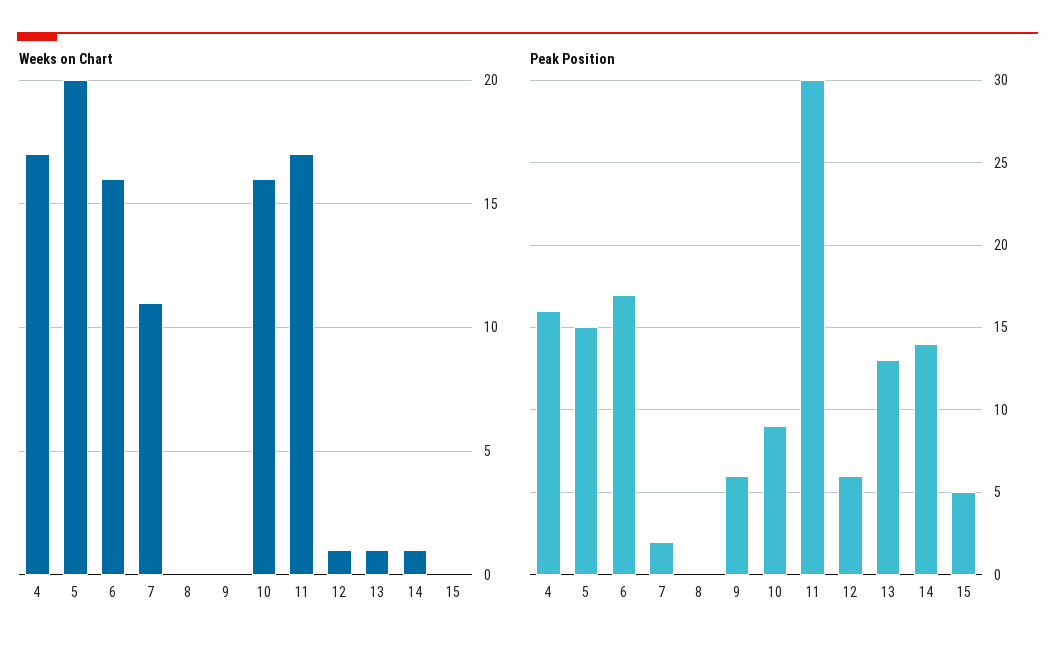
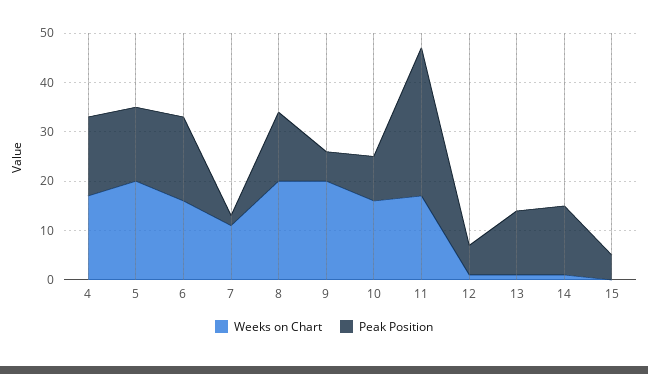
  {
    "Weeks on Chart": {
      "4": 17,
      "5": 20,
      "6": 16,
      "7": 11,
-     "8": 0,
+     "8": 20,
-     "9": 0,
+     "9": 20,
      "10": 16,
      "11": 17,
      "12": 1,
      "13": 1,
      "14": 1,
      "15": 0
    },
    "Peak Position": {
      "4": 16,
      "5": 15,
      "6": 17,
      "7": 2,
-     "8": 0,
+     "8": 15,
      "9": 6,
      "10": 9,
      "11": 30,
      "12": 6,
      "13": 13,
      "14": 14,
      "15": 5
    }
  }

